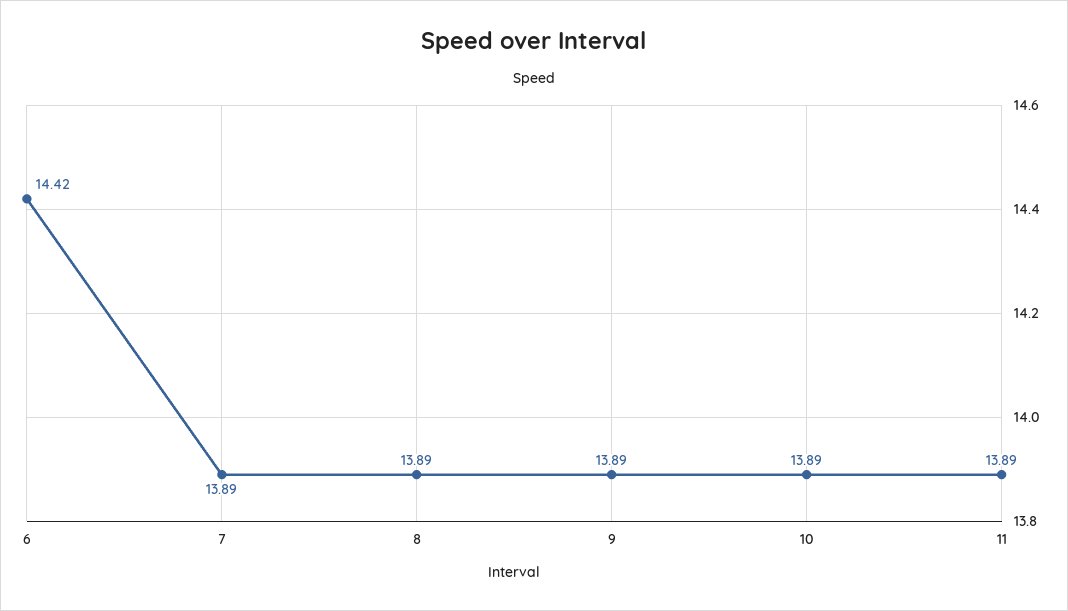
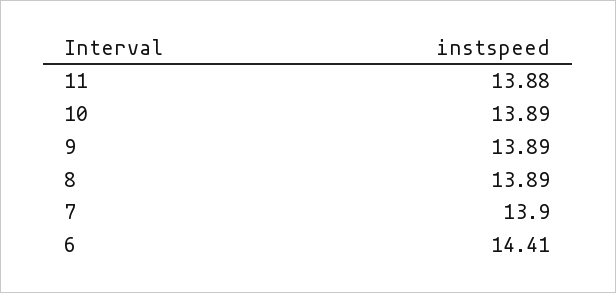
  {
-   "6": 14.42,
+   "6": 14.41,
-   "7": 13.89,
+   "7": 13.9,
    "8": 13.89,
    "9": 13.89,
    "10": 13.89,
-   "11": 13.89
+   "11": 13.88
  }

